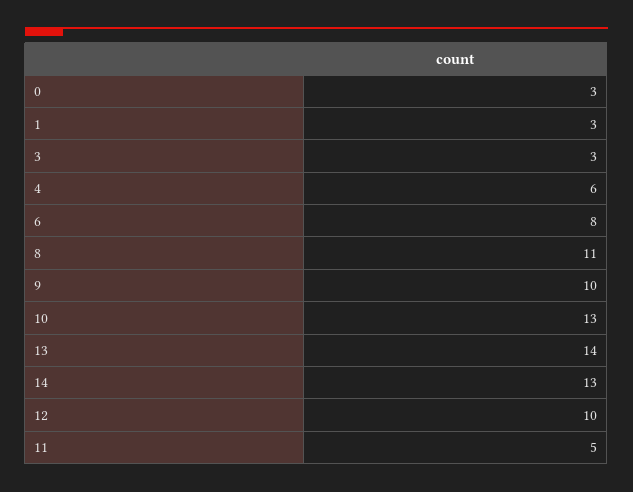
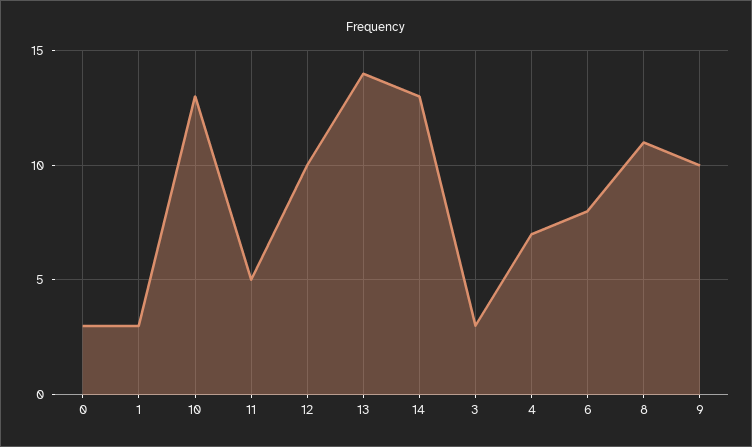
  {
    "0": 3,
    "1": 3,
    "3": 3,
-   "4": 6,
+   "4": 7,
    "6": 8,
    "8": 11,
    "9": 10,
    "10": 13,
    "13": 14,
    "14": 13,
    "12": 10,
    "11": 5
  }

